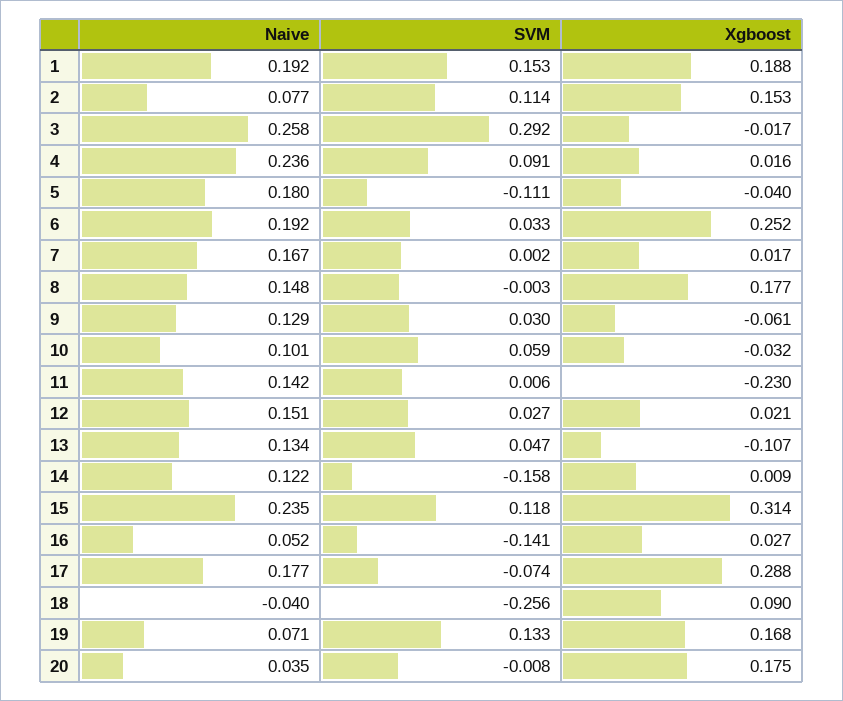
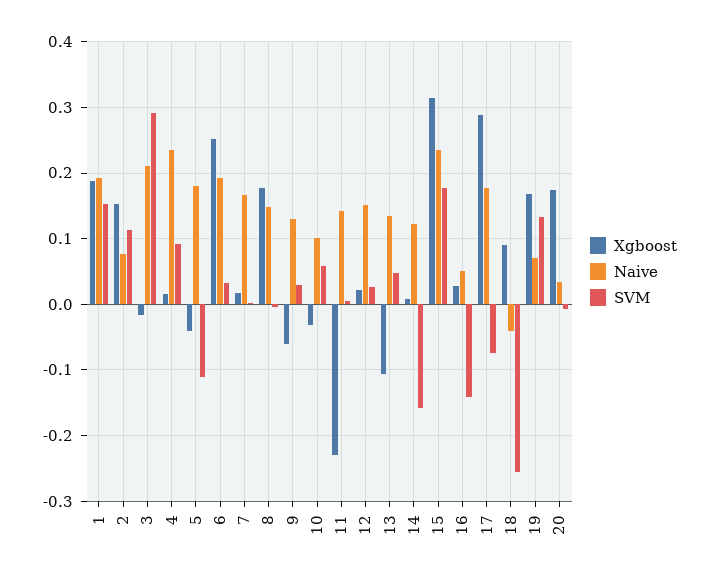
  {
    "Naive": {
      "1": 0.192,
      "2": 0.077,
-     "3": 0.258,
+     "3": 0.21,
      "4": 0.236,
      "5": 0.18,
      "6": 0.192,
      "7": 0.167,
      "8": 0.148,
      "9": 0.129,
      "10": 0.101,
      "11": 0.142,
      "12": 0.151,
      "13": 0.134,
      "14": 0.122,
      "15": 0.235,
      "16": 0.052,
      "17": 0.177,
      "18": -0.04,
      "19": 0.071,
      "20": 0.035
    },
    "SVM": {
      "1": 0.153,
      "2": 0.114,
      "3": 0.292,
      "4": 0.091,
      "5": -0.111,
      "6": 0.033,
      "7": 0.002,
      "8": -0.003,
      "9": 0.03,
      "10": 0.059,
      "11": 0.006,
      "12": 0.027,
      "13": 0.047,
      "14": -0.158,
-     "15": 0.118,
+     "15": 0.18,
      "16": -0.141,
      "17": -0.074,
      "18": -0.256,
      "19": 0.133,
      "20": -0.008
    },
    "Xgboost": {
      "1": 0.188,
      "2": 0.153,
      "3": -0.017,
      "4": 0.016,
      "5": -0.04,
      "6": 0.252,
      "7": 0.017,
      "8": 0.177,
      "9": -0.061,
      "10": -0.032,
      "11": -0.23,
      "12": 0.021,
      "13": -0.107,
      "14": 0.009,
      "15": 0.314,
      "16": 0.027,
      "17": 0.288,
      "18": 0.09,
      "19": 0.168,
      "20": 0.175
    }
  }

